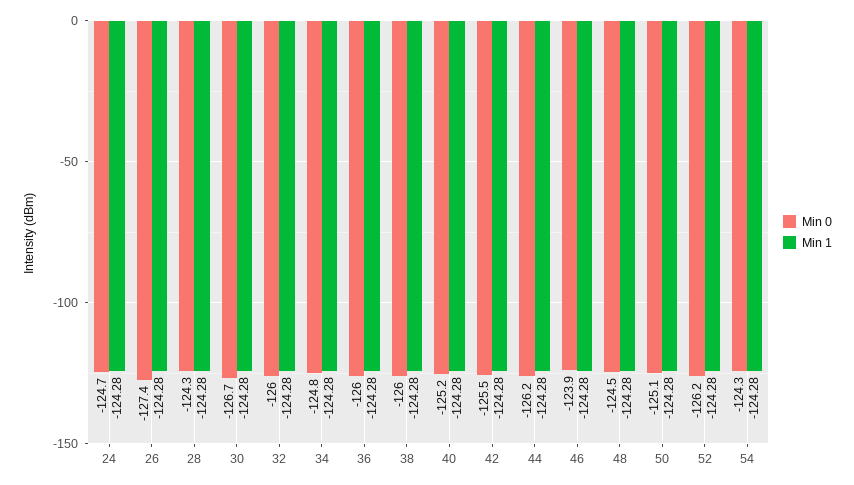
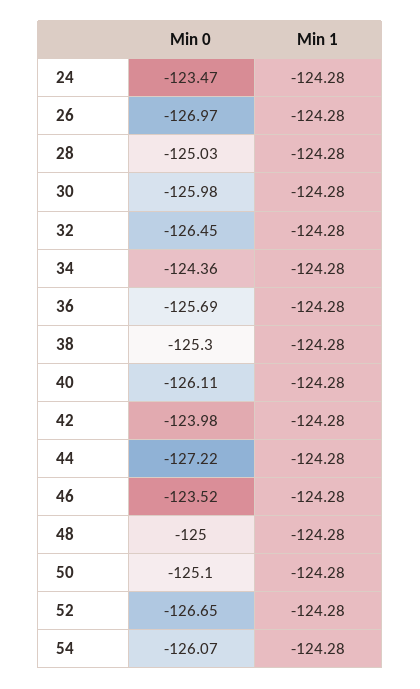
  {
    "Min 0": {
-     "24": -124.7,
+     "24": -123.47,
-     "26": -127.4,
+     "26": -126.97,
-     "28": -124.3,
+     "28": -125.03,
-     "30": -126.7,
+     "30": -125.98,
-     "32": -126,
+     "32": -126.45,
-     "34": -124.8,
+     "34": -124.36,
-     "36": -126,
+     "36": -125.69,
-     "38": -126,
+     "38": -125.3,
-     "40": -125.2,
+     "40": -126.11,
-     "42": -125.5,
+     "42": -123.98,
-     "44": -126.2,
+     "44": -127.22,
-     "46": -123.9,
+     "46": -123.52,
-     "48": -124.5,
+     "48": -125,
      "50": -125.1,
-     "52": -126.2,
+     "52": -126.65,
-     "54": -124.3
+     "54": -126.07
    },
    "Min 1": {
      "24": -124.28,
      "26": -124.28,
      "28": -124.28,
      "30": -124.28,
      "32": -124.28,
      "34": -124.28,
      "36": -124.28,
      "38": -124.28,
      "40": -124.28,
      "42": -124.28,
      "44": -124.28,
      "46": -124.28,
      "48": -124.28,
      "50": -124.28,
      "52": -124.28,
      "54": -124.28
    }
  }

